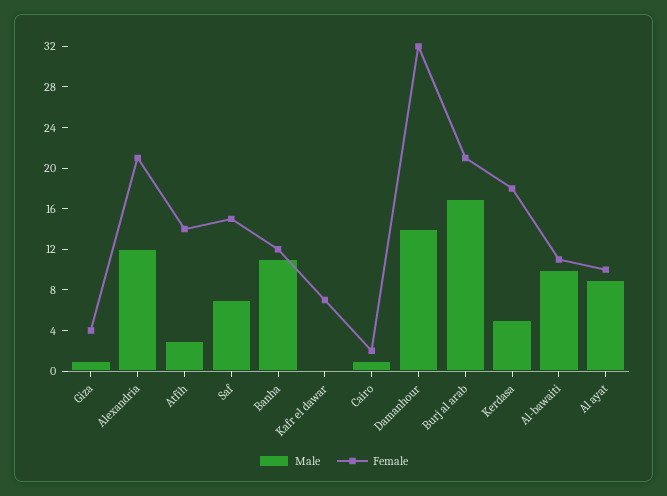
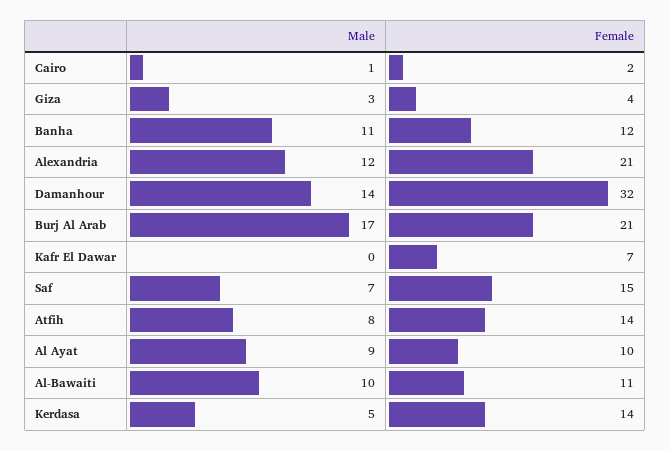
  {
    "Male": {
-     "Giza": 1,
+     "Giza": 3,
      "Alexandria": 12,
-     "Atfih": 3,
+     "Atfih": 8,
      "Saf": 7,
      "Banha": 11,
      "Kafr el dawar": 0,
      "Cairo": 1,
      "Damanhour": 14,
      "Burj al arab": 17,
      "Kerdasa": 5,
      "Al-bawaiti": 10,
      "Al ayat": 9
    },
    "Female": {
      "Giza": 4,
      "Alexandria": 21,
      "Atfih": 14,
      "Saf": 15,
      "Banha": 12,
      "Kafr el dawar": 7,
      "Cairo": 2,
      "Damanhour": 32,
      "Burj al arab": 21,
-     "Kerdasa": 18,
+     "Kerdasa": 14,
      "Al-bawaiti": 11,
      "Al ayat": 10
    }
  }

